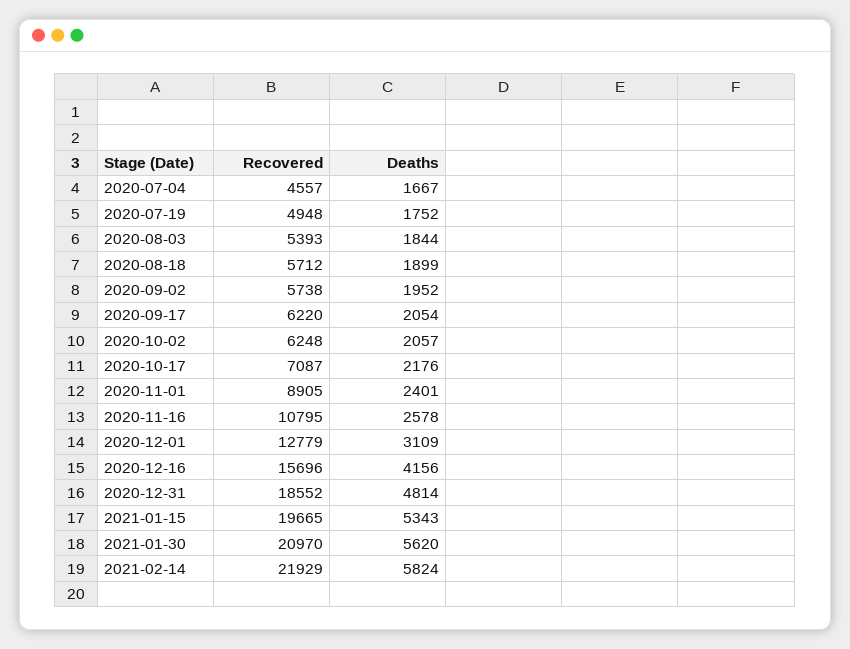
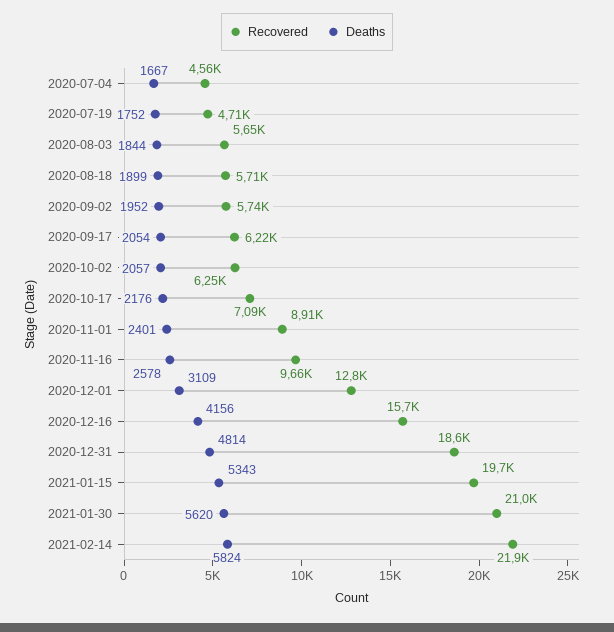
  {
    "Recovered": {
      "2020-07-04": 4557,
-     "2020-07-19": 4948,
+     "2020-07-19": 4710,
-     "2020-08-03": 5393,
+     "2020-08-03": 5650,
      "2020-08-18": 5712,
      "2020-09-02": 5738,
      "2020-09-17": 6220,
      "2020-10-02": 6248,
      "2020-10-17": 7087,
      "2020-11-01": 8905,
-     "2020-11-16": 10795,
+     "2020-11-16": 9660,
      "2020-12-01": 12779,
      "2020-12-16": 15696,
      "2020-12-31": 18552,
      "2021-01-15": 19665,
      "2021-01-30": 20970,
      "2021-02-14": 21929
    },
    "Deaths": {
      "2020-07-04": 1667,
      "2020-07-19": 1752,
      "2020-08-03": 1844,
      "2020-08-18": 1899,
      "2020-09-02": 1952,
      "2020-09-17": 2054,
      "2020-10-02": 2057,
      "2020-10-17": 2176,
      "2020-11-01": 2401,
      "2020-11-16": 2578,
      "2020-12-01": 3109,
      "2020-12-16": 4156,
      "2020-12-31": 4814,
      "2021-01-15": 5343,
      "2021-01-30": 5620,
      "2021-02-14": 5824
    }
  }

